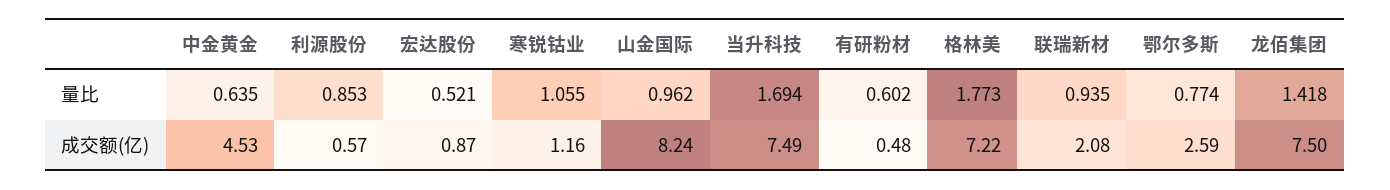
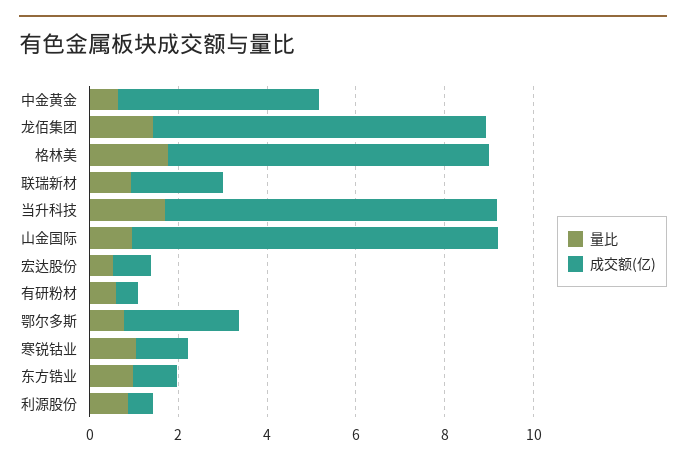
  {
    "量比": {
      "中金黄金": 0.635,
      "利源股份": 0.853,
      "宏达股份": 0.521,
      "寒锐钴业": 1.055,
      "山金国际": 0.962,
      "当升科技": 1.694,
      "有研粉材": 0.602,
      "格林美": 1.773,
      "联瑞新材": 0.935,
      "鄂尔多斯": 0.774,
-     "龙佰集团": 1.418
+     "龙佰集团": 1.418,
+     "东方锆业": 1
    },
    "成交额(亿)": {
      "中金黄金": 4.53,
      "利源股份": 0.57,
      "宏达股份": 0.87,
      "寒锐钴业": 1.16,
      "山金国际": 8.24,
      "当升科技": 7.49,
      "有研粉材": 0.48,
      "格林美": 7.22,
      "联瑞新材": 2.08,
      "鄂尔多斯": 2.59,
-     "龙佰集团": 7.5
+     "龙佰集团": 7.5,
+     "东方锆业": 1
    }
  }

